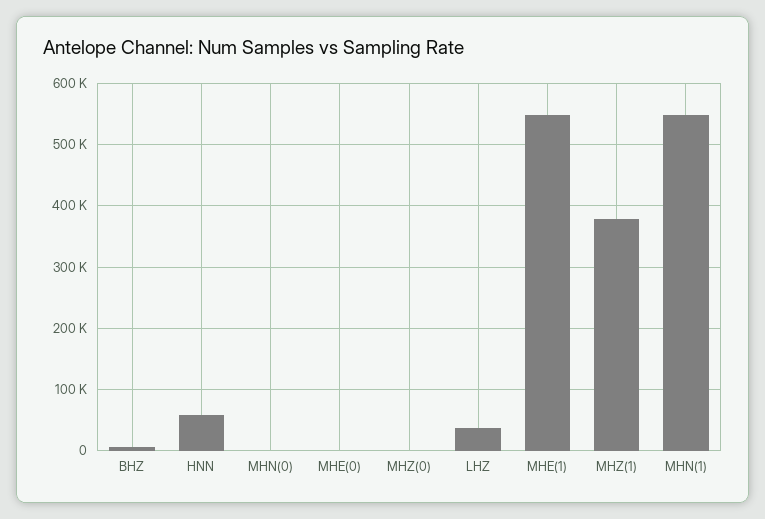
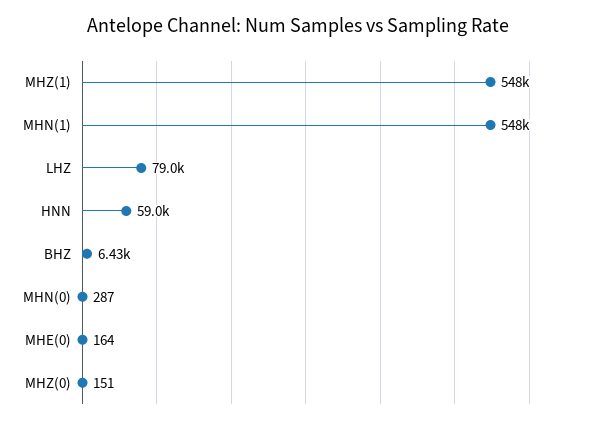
  {
    "BHZ": 6430,
    "HNN": 59000,
    "MHN(0)": 287,
    "MHE(0)": 164,
    "MHZ(0)": 151,
-   "LHZ": 40000,
+   "LHZ": 79000,
-   "MHE(1)": 550000,
-   "MHZ(1)": 380000,
+   "MHZ(1)": 548000,
    "MHN(1)": 548000
  }

